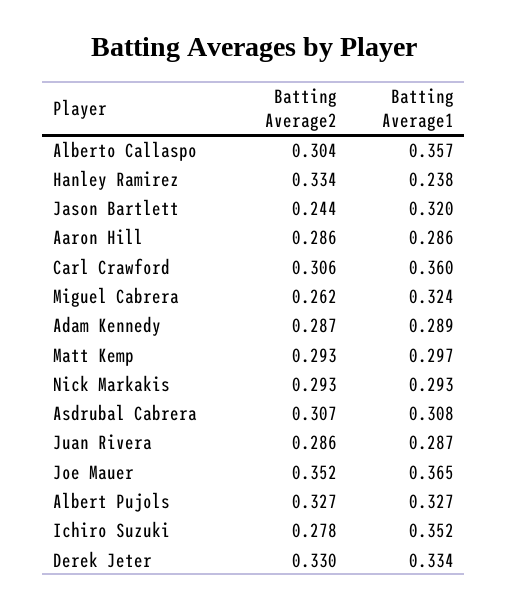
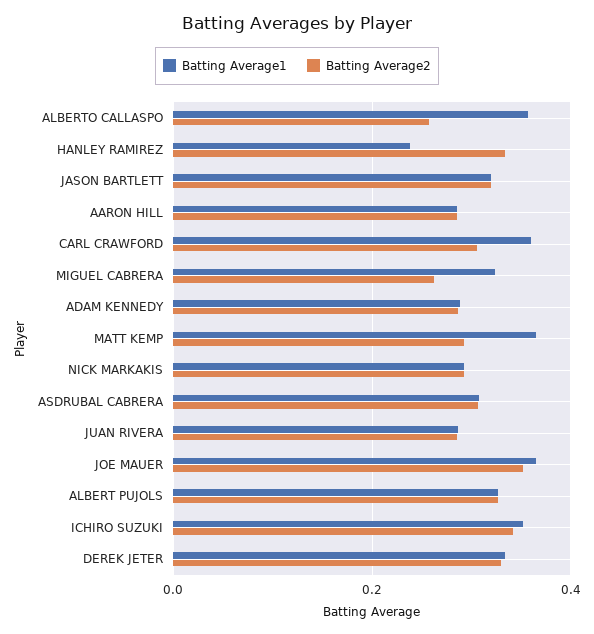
  {
    "Batting Average2": {
-     "Alberto Callaspo": 0.304,
+     "Alberto Callaspo": 0.26,
      "Hanley Ramirez": 0.334,
-     "Jason Bartlett": 0.244,
+     "Jason Bartlett": 0.32,
      "Aaron Hill": 0.286,
      "Carl Crawford": 0.306,
      "Miguel Cabrera": 0.262,
      "Adam Kennedy": 0.287,
      "Matt Kemp": 0.293,
      "Nick Markakis": 0.293,
      "Asdrubal Cabrera": 0.307,
      "Juan Rivera": 0.286,
      "Joe Mauer": 0.352,
      "Albert Pujols": 0.327,
-     "Ichiro Suzuki": 0.278,
+     "Ichiro Suzuki": 0.34,
      "Derek Jeter": 0.33
    },
    "Batting Average1": {
      "Alberto Callaspo": 0.357,
      "Hanley Ramirez": 0.238,
      "Jason Bartlett": 0.32,
      "Aaron Hill": 0.286,
      "Carl Crawford": 0.36,
      "Miguel Cabrera": 0.324,
      "Adam Kennedy": 0.289,
-     "Matt Kemp": 0.297,
+     "Matt Kemp": 0.36,
      "Nick Markakis": 0.293,
      "Asdrubal Cabrera": 0.308,
      "Juan Rivera": 0.287,
      "Joe Mauer": 0.365,
      "Albert Pujols": 0.327,
      "Ichiro Suzuki": 0.352,
      "Derek Jeter": 0.334
    }
  }

